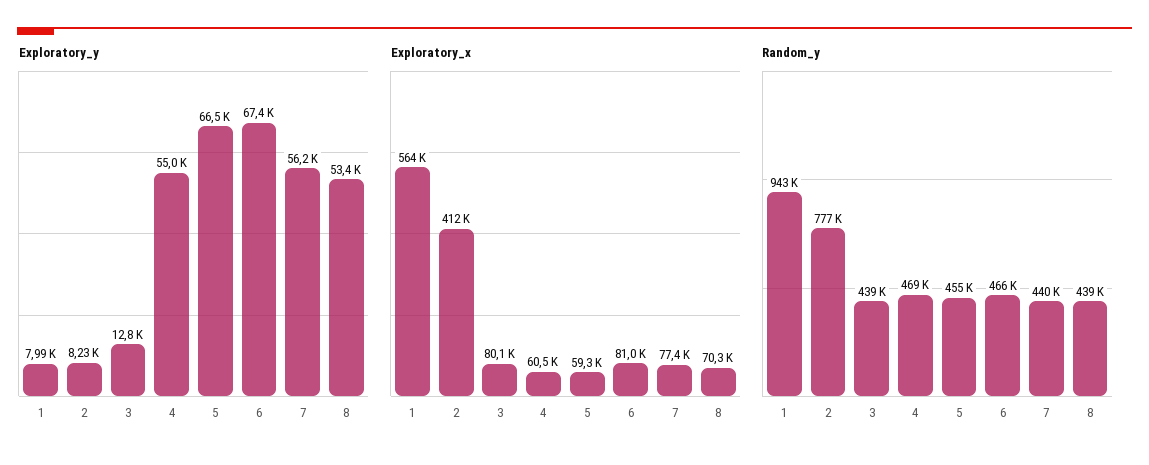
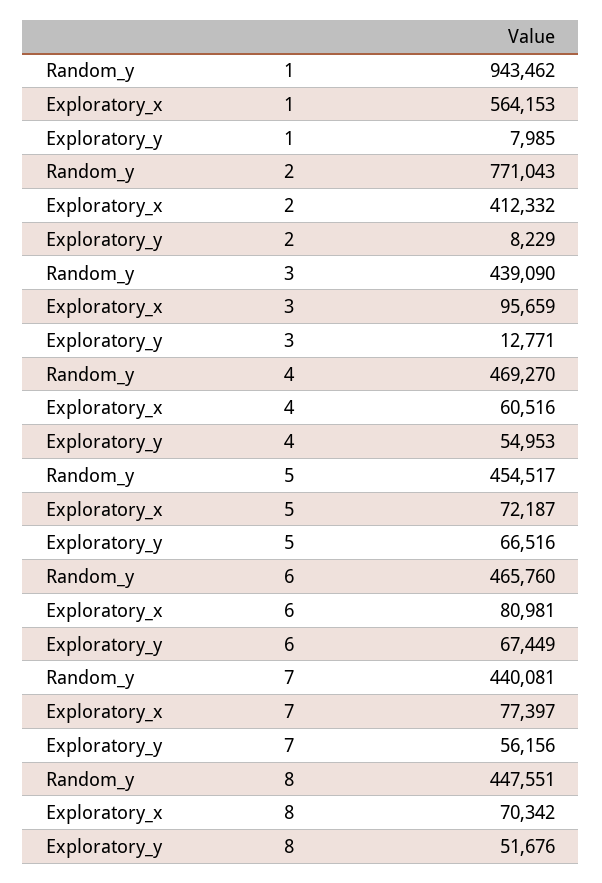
  {
    "Exploratory_y": {
      "1": 7985,
      "2": 8229,
      "3": 12771,
      "4": 54953,
      "5": 66516,
      "6": 67449,
      "7": 56156,
-     "8": 53400
+     "8": 51676
    },
    "Exploratory_x": {
      "1": 564153,
      "2": 412332,
-     "3": 80100,
+     "3": 95659,
      "4": 60516,
-     "5": 59300,
+     "5": 72187,
      "6": 80981,
      "7": 77397,
      "8": 70342
    },
    "Random_y": {
      "1": 943462,
-     "2": 777000,
+     "2": 771043,
      "3": 439090,
      "4": 469270,
      "5": 454517,
      "6": 465760,
      "7": 440081,
-     "8": 439000
+     "8": 447551
    }
  }

